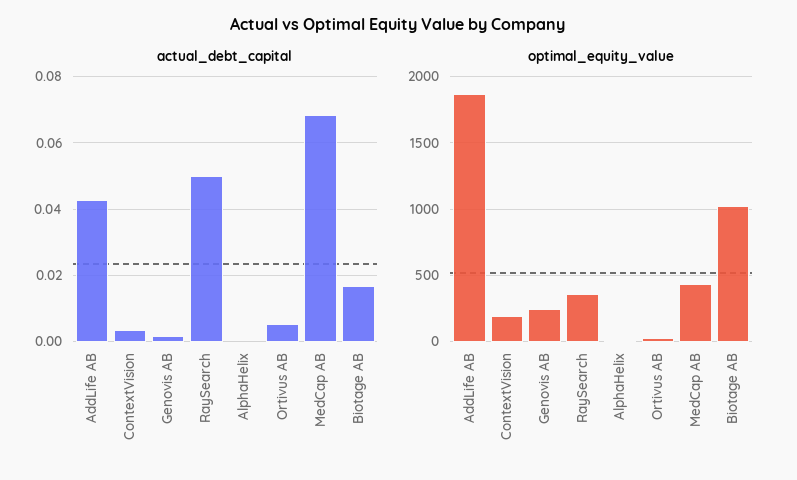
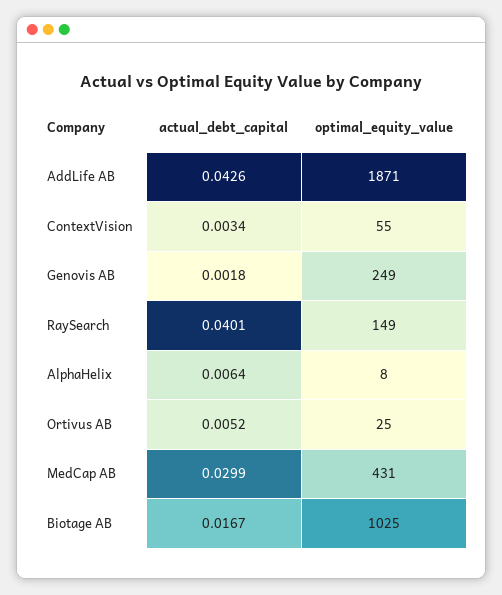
  {
    "actual_debt_capital": {
      "AddLife AB": 0.0426,
      "ContextVision": 0.0034,
      "Genovis AB": 0.0018,
-     "RaySearch": 0.05,
+     "RaySearch": 0.0401,
-     "AlphaHelix": 0,
+     "AlphaHelix": 0.0064,
      "Ortivus AB": 0.0052,
-     "MedCap AB": 0.068,
+     "MedCap AB": 0.0299,
      "Biotage AB": 0.0167
    },
    "optimal_equity_value": {
      "AddLife AB": 1871,
-     "ContextVision": 200,
+     "ContextVision": 55,
      "Genovis AB": 249,
-     "RaySearch": 350,
+     "RaySearch": 149,
      "AlphaHelix": 8,
      "Ortivus AB": 25,
      "MedCap AB": 431,
      "Biotage AB": 1025
    }
  }

